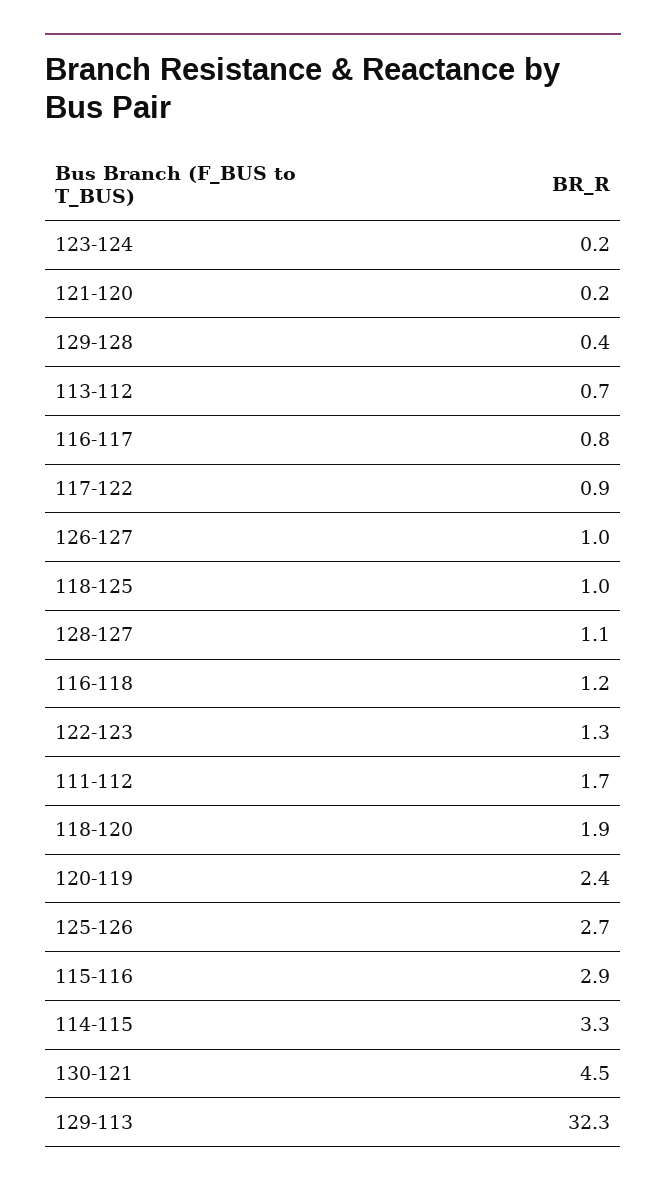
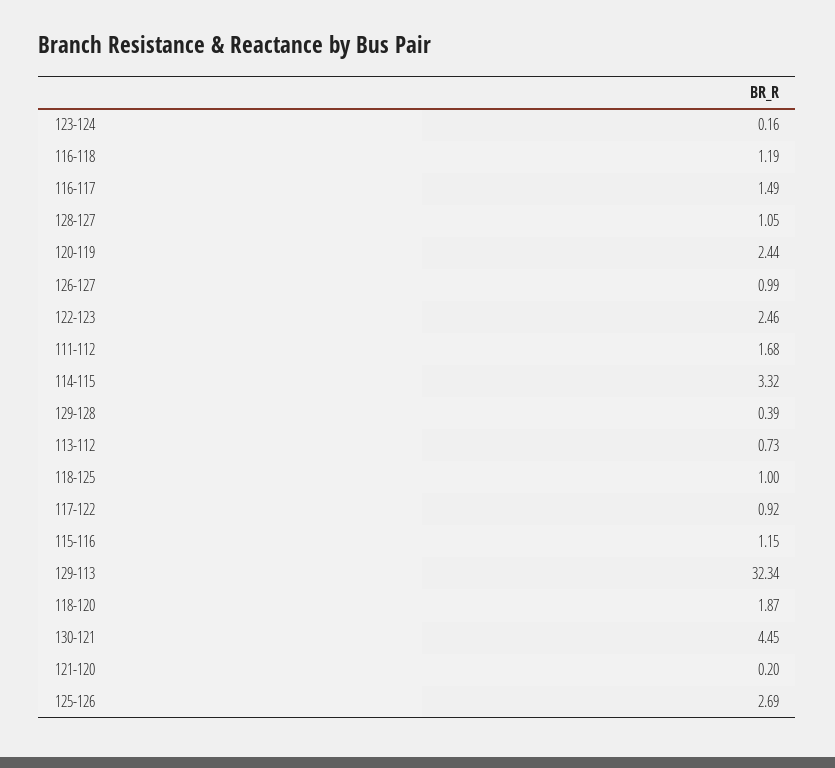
  {
    "123-124": 0.16,
    "121-120": 0.2,
    "129-128": 0.39,
    "113-112": 0.73,
-   "116-117": 0.8,
+   "116-117": 1.49,
    "117-122": 0.92,
    "126-127": 0.99,
    "118-125": 1,
    "128-127": 1.05,
    "116-118": 1.19,
-   "122-123": 1.3,
+   "122-123": 2.46,
    "111-112": 1.68,
    "118-120": 1.87,
    "120-119": 2.44,
    "125-126": 2.69,
-   "115-116": 2.9,
+   "115-116": 1.15,
    "114-115": 3.32,
    "130-121": 4.45,
    "129-113": 32.34
  }

